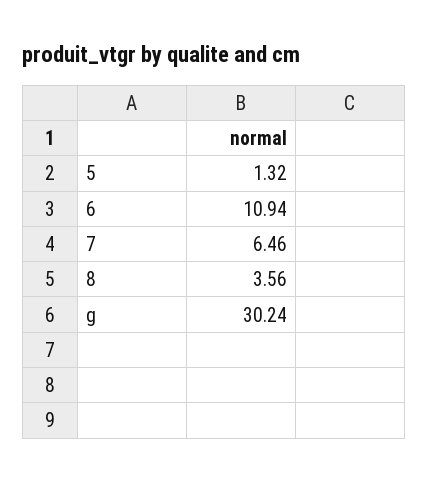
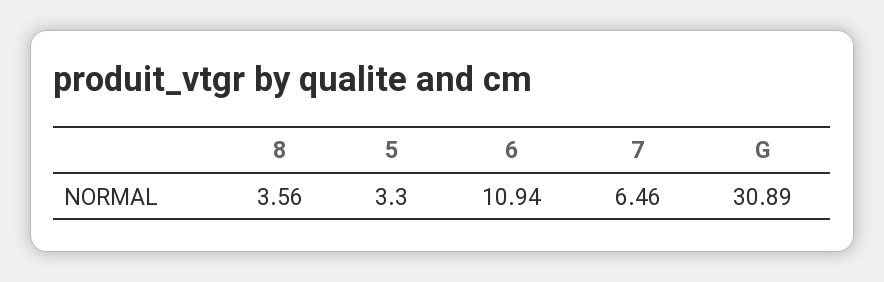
  {
-   "5": 1.32,
+   "5": 3.3,
    "6": 10.94,
    "7": 6.46,
    "8": 3.56,
-   "g": 30.24
+   "g": 30.89
  }

